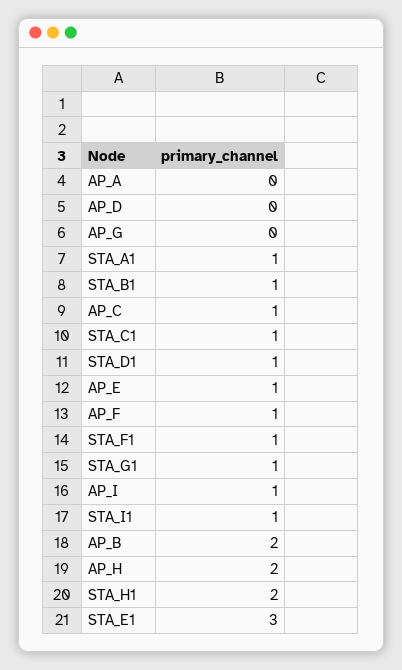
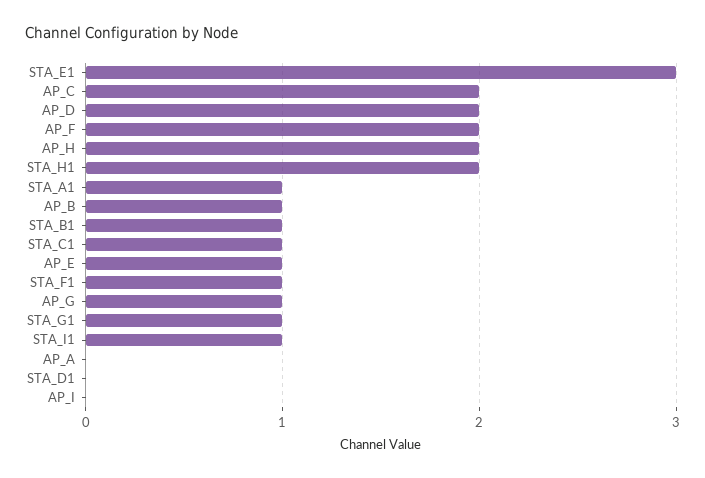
  {
    "AP_A": 0,
-   "AP_D": 0,
+   "AP_D": 2,
-   "AP_G": 0,
+   "AP_G": 1,
    "STA_A1": 1,
    "STA_B1": 1,
-   "AP_C": 1,
+   "AP_C": 2,
    "STA_C1": 1,
-   "STA_D1": 1,
+   "STA_D1": 0,
    "AP_E": 1,
-   "AP_F": 1,
+   "AP_F": 2,
    "STA_F1": 1,
    "STA_G1": 1,
-   "AP_I": 1,
+   "AP_I": 0,
    "STA_I1": 1,
-   "AP_B": 2,
+   "AP_B": 1,
    "AP_H": 2,
    "STA_H1": 2,
    "STA_E1": 3
  }

